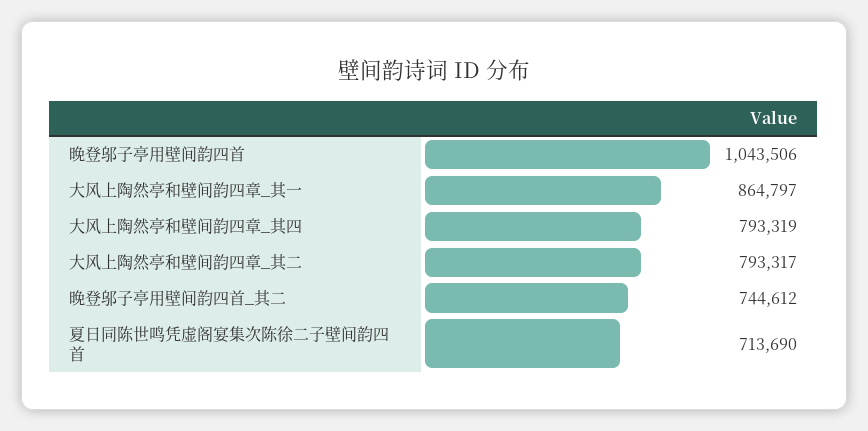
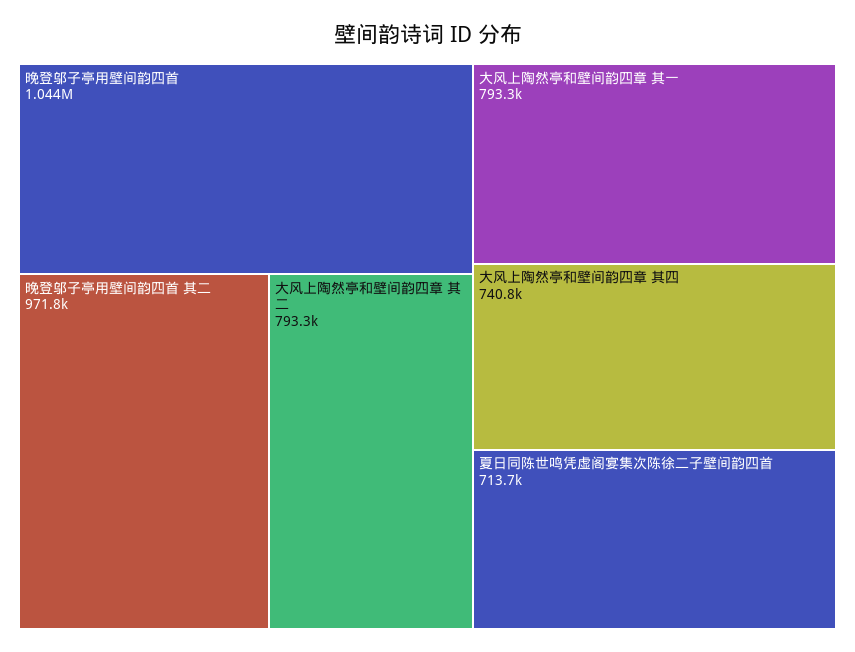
  {
    "晚登邬子亭用壁间韵四首": 1043506,
-   "大风上陶然亭和壁间韵四章_其一": 864797,
+   "大风上陶然亭和壁间韵四章_其一": 793300,
-   "大风上陶然亭和壁间韵四章_其四": 793319,
+   "大风上陶然亭和壁间韵四章_其四": 740800,
    "大风上陶然亭和壁间韵四章_其二": 793317,
-   "晚登邬子亭用壁间韵四首_其二": 744612,
+   "晚登邬子亭用壁间韵四首_其二": 971800,
    "夏日同陈世鸣凭虚阁宴集次陈徐二子壁间韵四首": 713690
  }

